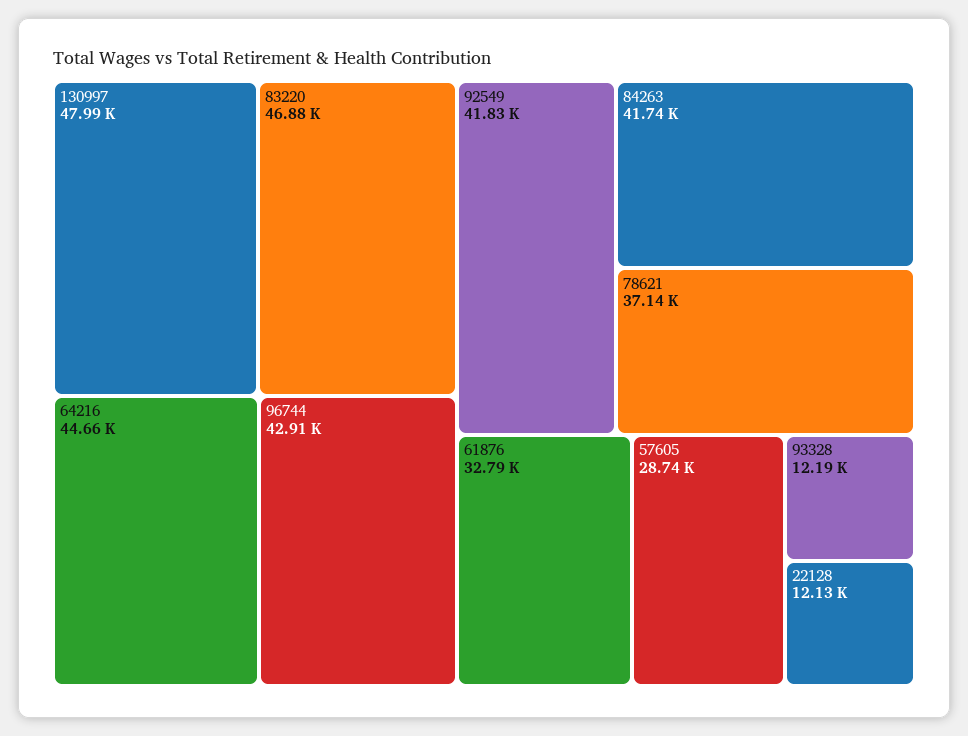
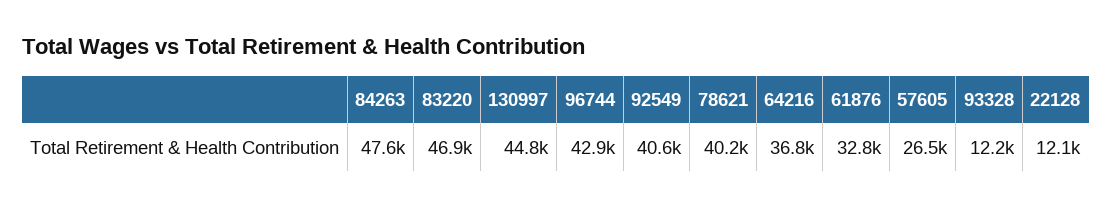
  {
-   "130997": 47990,
+   "130997": 44800,
    "83220": 46880,
-   "64216": 44660,
+   "64216": 36800,
    "96744": 42910,
-   "92549": 41830,
+   "92549": 40600,
-   "84263": 41740,
+   "84263": 47600,
-   "78621": 37140,
+   "78621": 40200,
    "61876": 32790,
-   "57605": 28740,
+   "57605": 26500,
    "93328": 12190,
    "22128": 12130
  }

